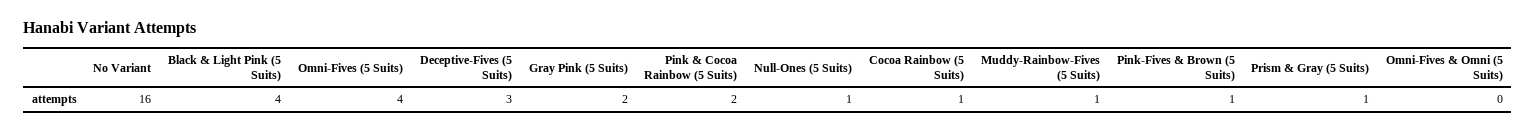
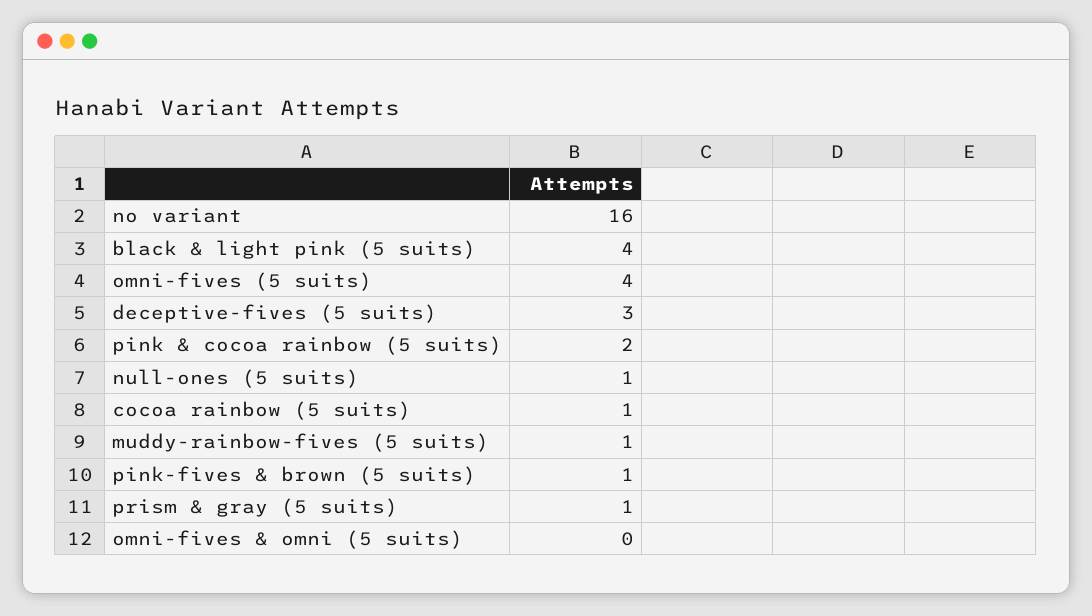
  {
    "No Variant": 16,
    "Black & Light Pink (5 Suits)": 4,
    "Omni-Fives (5 Suits)": 4,
    "Deceptive-Fives (5 Suits)": 3,
-   "Gray Pink (5 Suits)": 2,
    "Pink & Cocoa Rainbow (5 Suits)": 2,
    "Null-Ones (5 Suits)": 1,
    "Cocoa Rainbow (5 Suits)": 1,
    "Muddy-Rainbow-Fives (5 Suits)": 1,
    "Pink-Fives & Brown (5 Suits)": 1,
    "Prism & Gray (5 Suits)": 1,
    "Omni-Fives & Omni (5 Suits)": 0
  }

